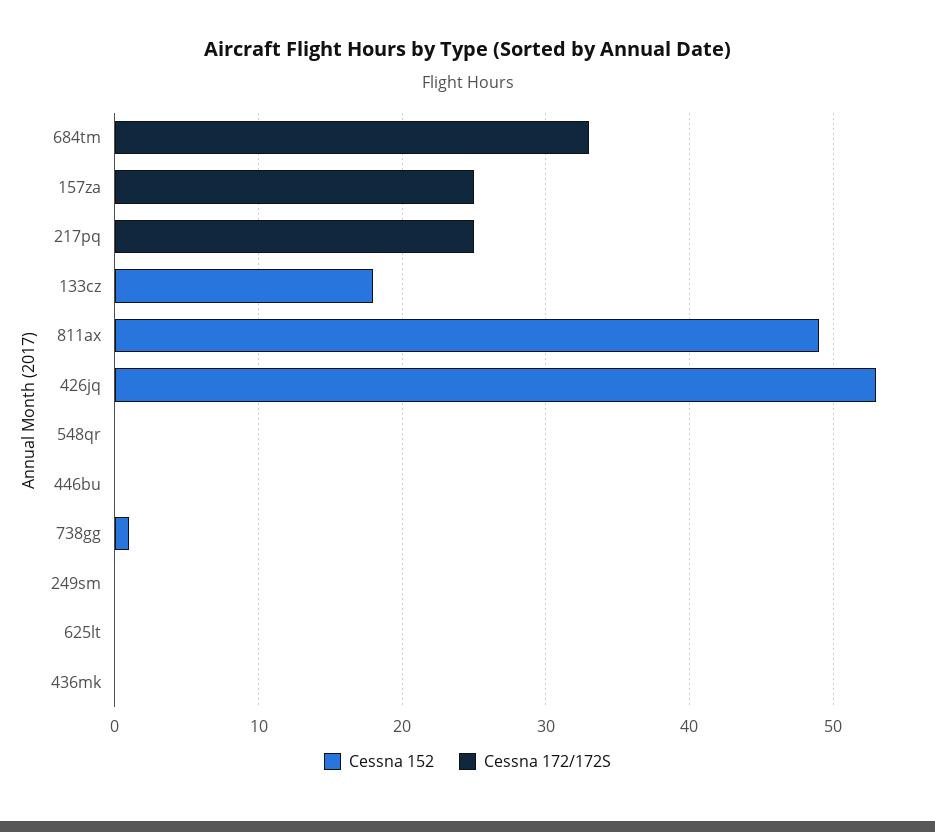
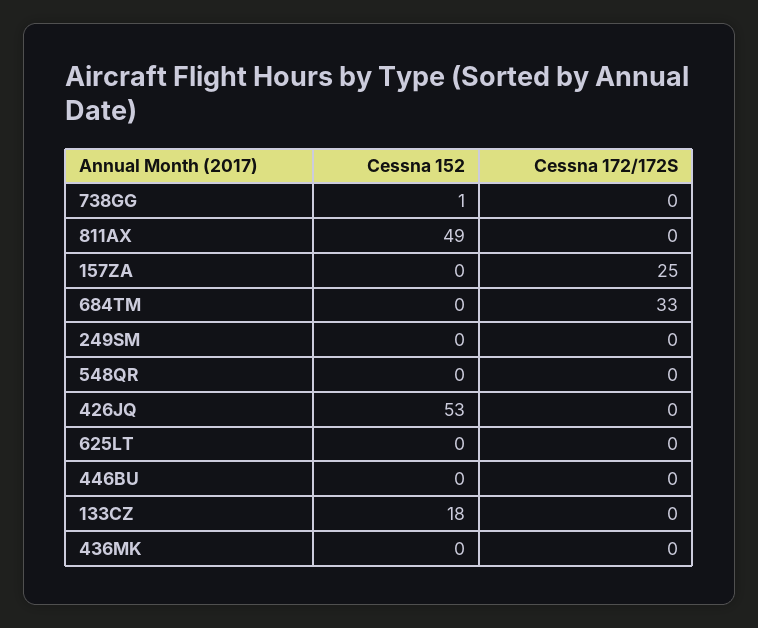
  {
    "Cessna 152": {
      "684tm": 0,
      "157za": 0,
-     "217pq": 0,
      "133cz": 18,
      "811ax": 49,
      "426jq": 53,
      "548qr": 0,
      "446bu": 0,
      "738gg": 1,
      "249sm": 0,
      "625lt": 0,
      "436mk": 0
    },
    "Cessna 172/172S": {
      "684tm": 33,
      "157za": 25,
-     "217pq": 25,
      "133cz": 0,
      "811ax": 0,
      "426jq": 0,
      "548qr": 0,
      "446bu": 0,
      "738gg": 0,
      "249sm": 0,
      "625lt": 0,
      "436mk": 0
    }
  }

